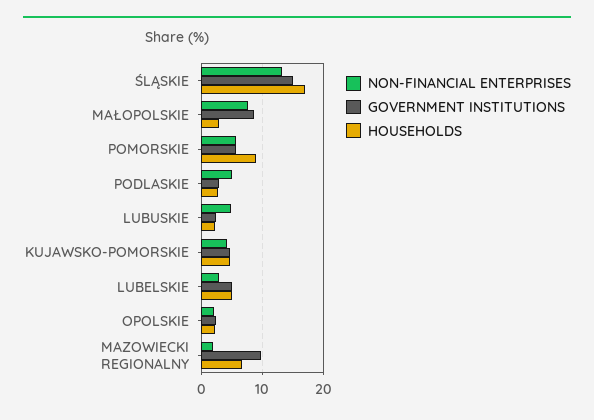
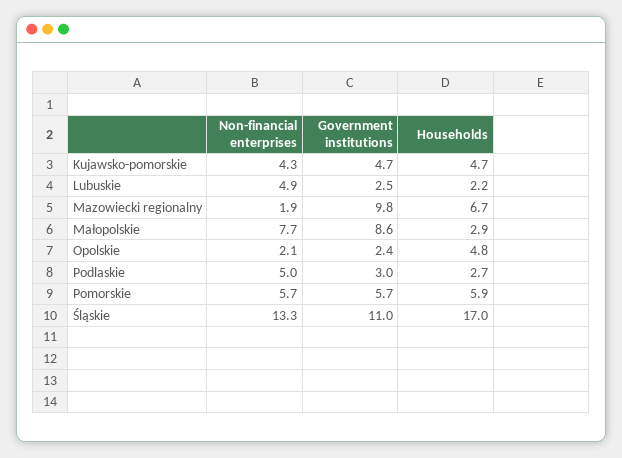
  {
    "NON-FINANCIAL ENTERPRISES": {
      "ŚLĄSKIE": 13.3,
      "MAŁOPOLSKIE": 7.7,
      "POMORSKIE": 5.7,
      "PODLASKIE": 5,
      "LUBUSKIE": 4.9,
      "KUJAWSKO-POMORSKIE": 4.3,
-     "LUBELSKIE": 3,
      "OPOLSKIE": 2.1,
      "MAZOWIECKI REGIONALNY": 1.9
    },
    "GOVERNMENT INSTITUTIONS": {
-     "ŚLĄSKIE": 15,
+     "ŚLĄSKIE": 11,
      "MAŁOPOLSKIE": 8.6,
      "POMORSKIE": 5.7,
      "PODLASKIE": 3,
      "LUBUSKIE": 2.5,
      "KUJAWSKO-POMORSKIE": 4.7,
-     "LUBELSKIE": 5,
      "OPOLSKIE": 2.4,
      "MAZOWIECKI REGIONALNY": 9.8
    },
    "HOUSEHOLDS": {
      "ŚLĄSKIE": 17,
      "MAŁOPOLSKIE": 2.9,
-     "POMORSKIE": 9,
+     "POMORSKIE": 5.9,
      "PODLASKIE": 2.7,
      "LUBUSKIE": 2.2,
      "KUJAWSKO-POMORSKIE": 4.7,
-     "LUBELSKIE": 5,
-     "OPOLSKIE": 2,
+     "OPOLSKIE": 4.8,
      "MAZOWIECKI REGIONALNY": 6.7
    }
  }

